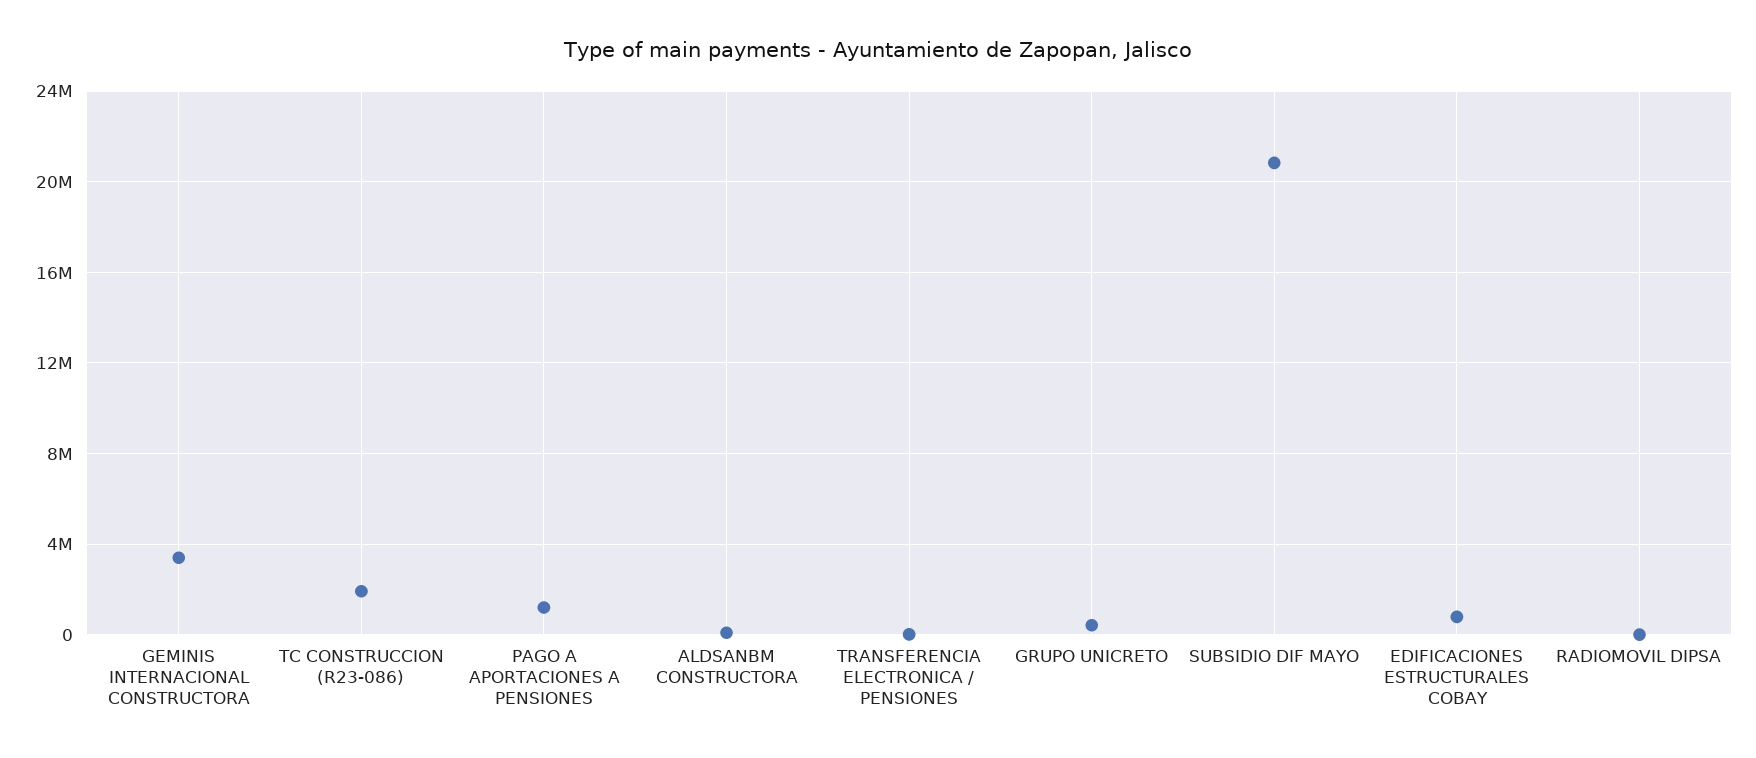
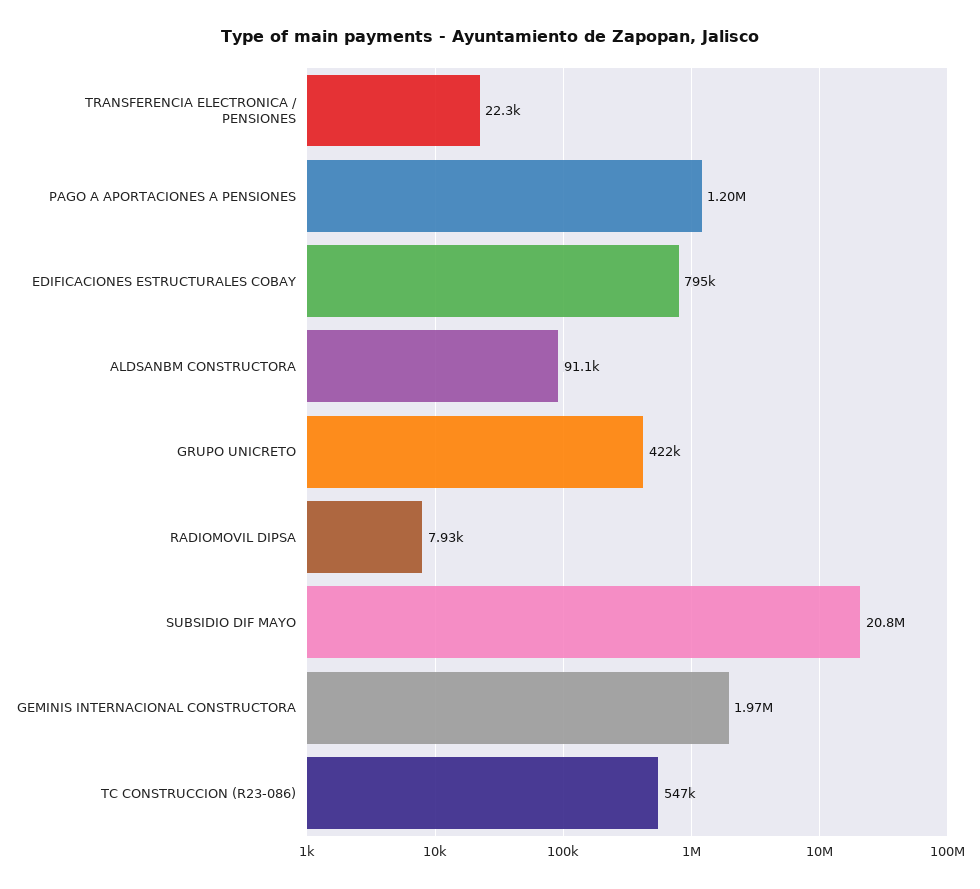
  {
-   "GEMINIS INTERNACIONAL CONSTRUCTORA": 3500000,
+   "GEMINIS INTERNACIONAL CONSTRUCTORA": 1970000,
-   "TC CONSTRUCCION (R23-086)": 2000000,
+   "TC CONSTRUCCION (R23-086)": 547000,
    "PAGO A APORTACIONES A PENSIONES": 1200000,
    "ALDSANBM CONSTRUCTORA": 91100,
    "TRANSFERENCIA ELECTRONICA / PENSIONES": 22300,
    "GRUPO UNICRETO": 422000,
    "SUBSIDIO DIF MAYO": 20800000,
    "EDIFICACIONES ESTRUCTURALES COBAY": 795000,
    "RADIOMOVIL DIPSA": 7930
  }

